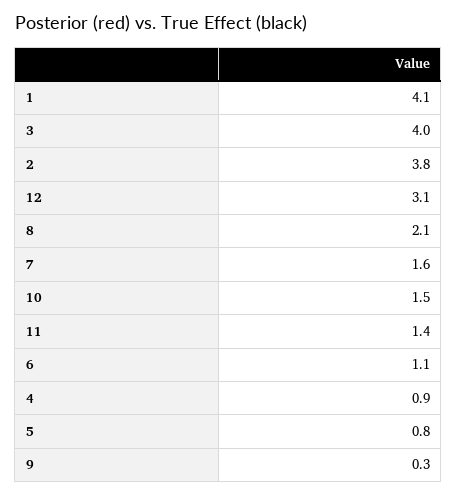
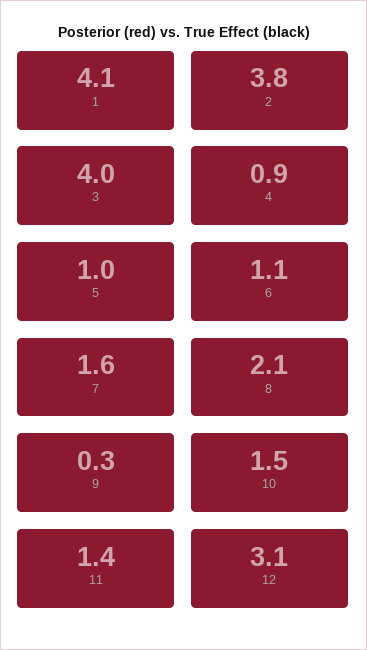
  {
    "1": 4.1,
    "3": 4,
    "2": 3.8,
    "12": 3.1,
    "8": 2.1,
    "7": 1.6,
    "10": 1.5,
    "11": 1.4,
    "6": 1.1,
    "4": 0.9,
-   "5": 0.8,
+   "5": 1,
    "9": 0.3
  }

